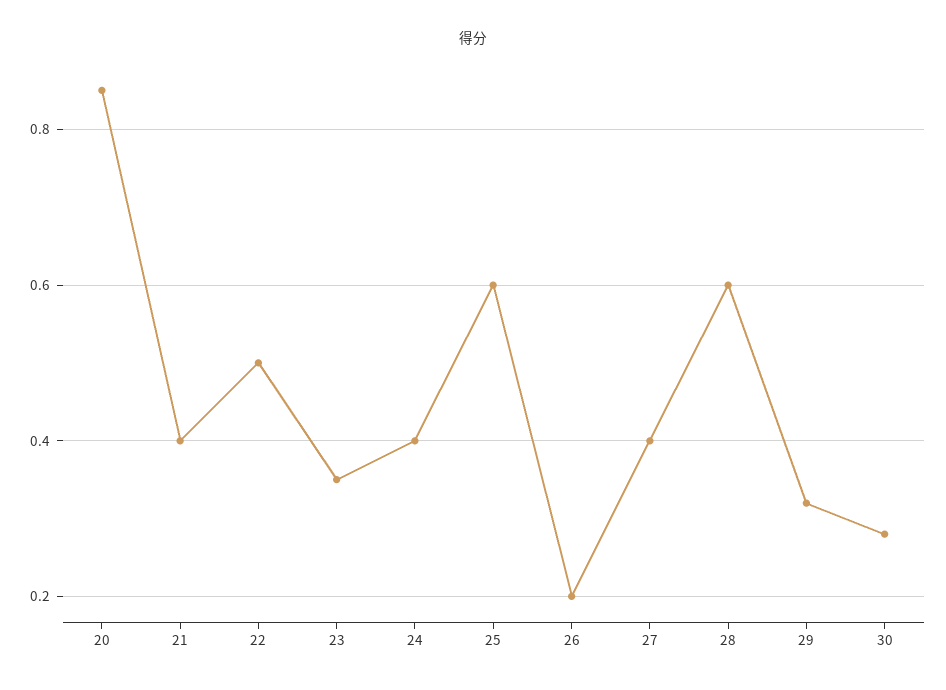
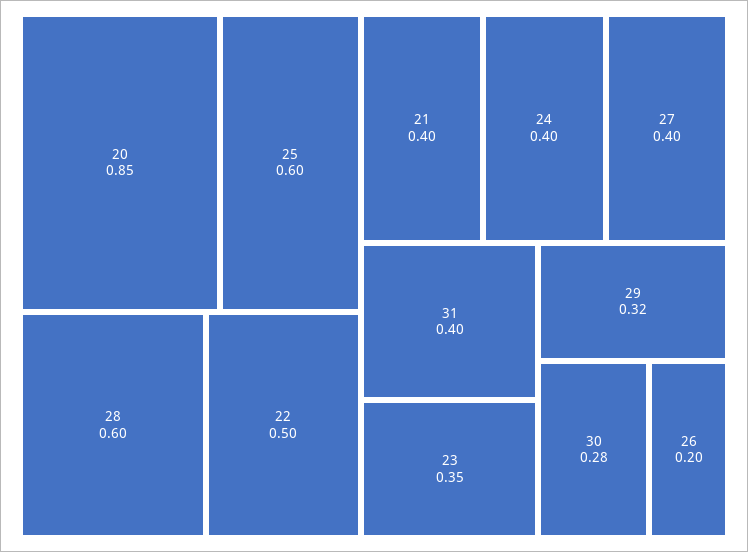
  {
    "20": 0.85,
    "21": 0.4,
    "22": 0.5,
    "23": 0.35,
    "24": 0.4,
    "25": 0.6,
    "26": 0.2,
    "27": 0.4,
    "28": 0.6,
    "29": 0.32,
-   "30": 0.28
+   "30": 0.28,
+   "31": 0.4
  }

